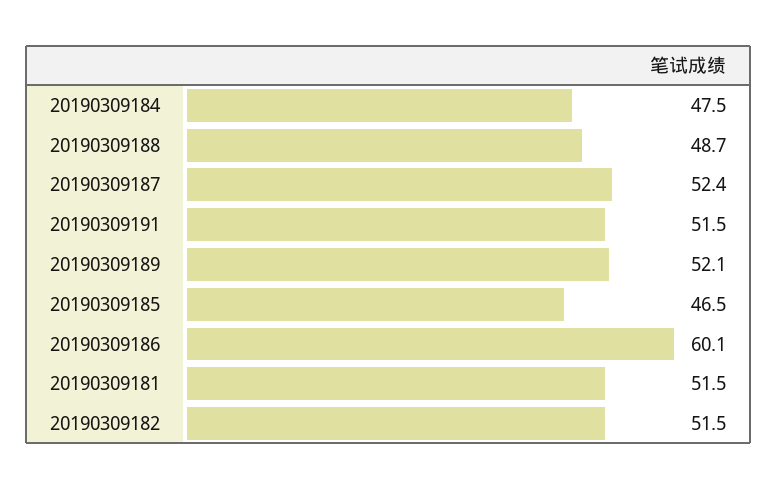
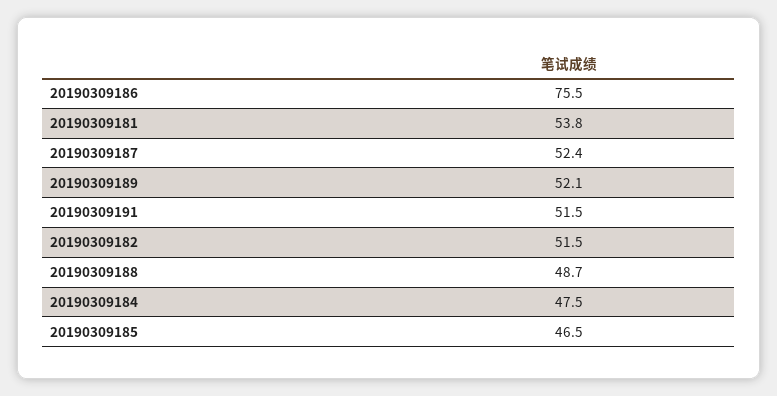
  {
    "20190309184": 47.5,
    "20190309188": 48.7,
    "20190309187": 52.4,
    "20190309191": 51.5,
    "20190309189": 52.1,
    "20190309185": 46.5,
-   "20190309186": 60.1,
+   "20190309186": 75.5,
-   "20190309181": 51.5,
+   "20190309181": 53.8,
    "20190309182": 51.5
  }

